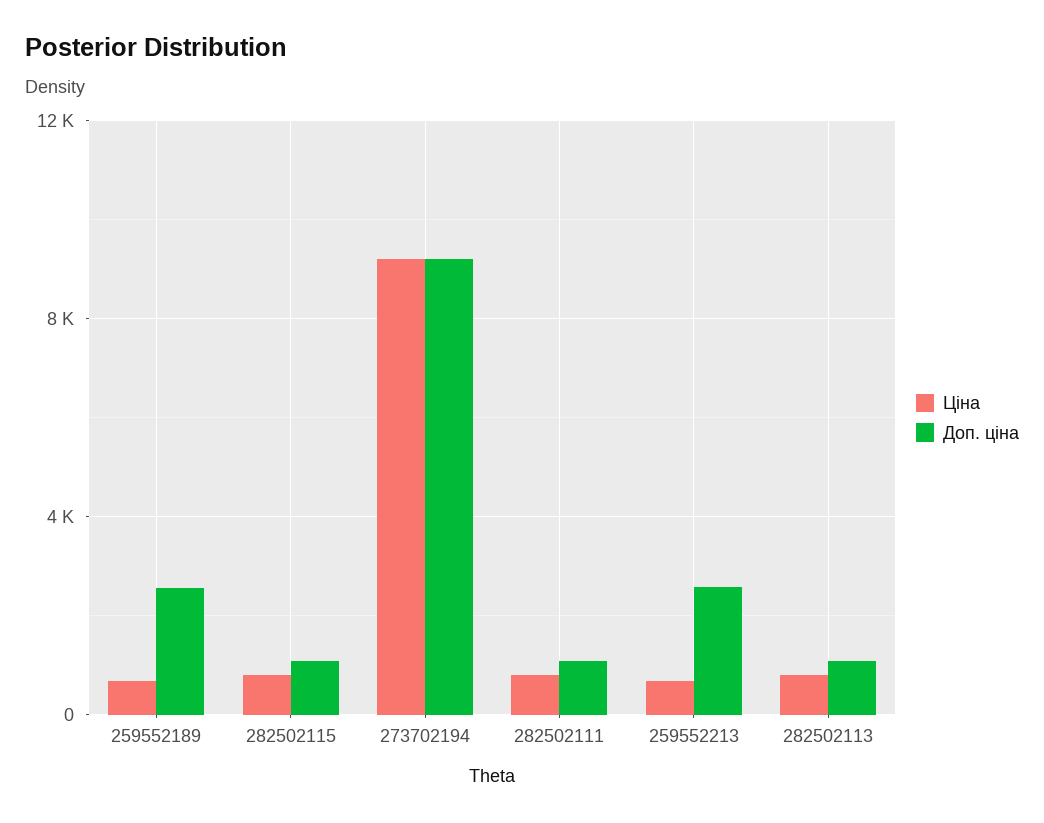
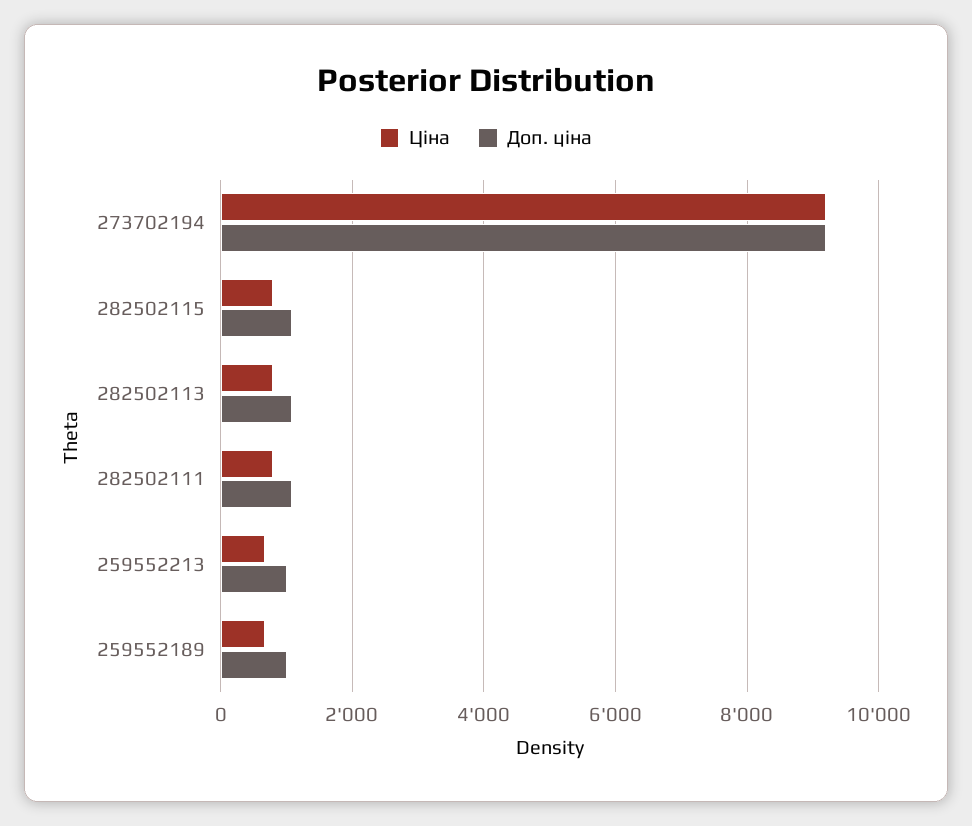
  {
    "Ціна": {
      "259552189": 600,
      "282502115": 800,
      "273702194": 9200,
      "282502111": 800,
      "259552213": 600,
      "282502113": 800
    },
    "Доп. ціна": {
-     "259552189": 2500,
+     "259552189": 1000,
      "282502115": 1000,
      "273702194": 9200,
      "282502111": 1000,
-     "259552213": 2500,
+     "259552213": 1000,
      "282502113": 1000
    }
  }

